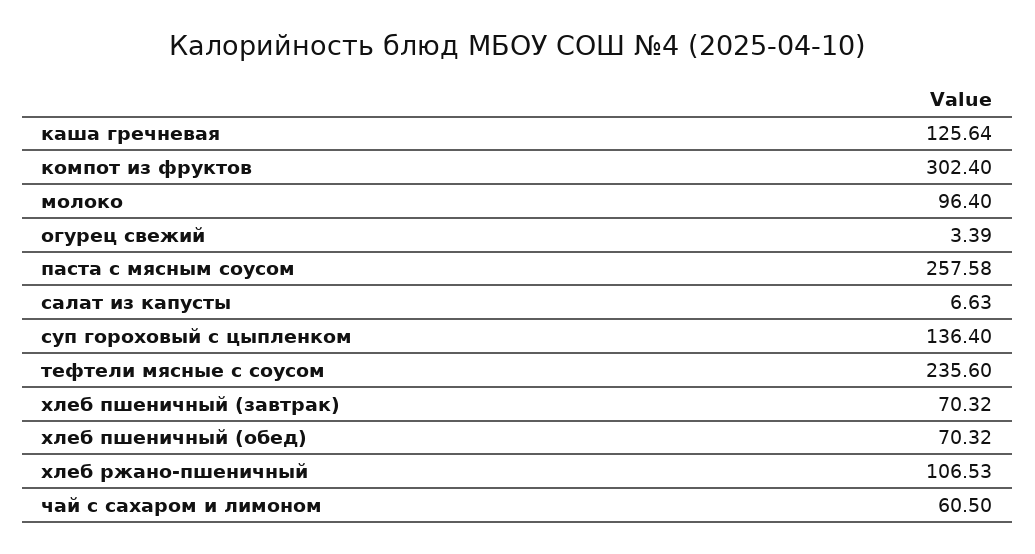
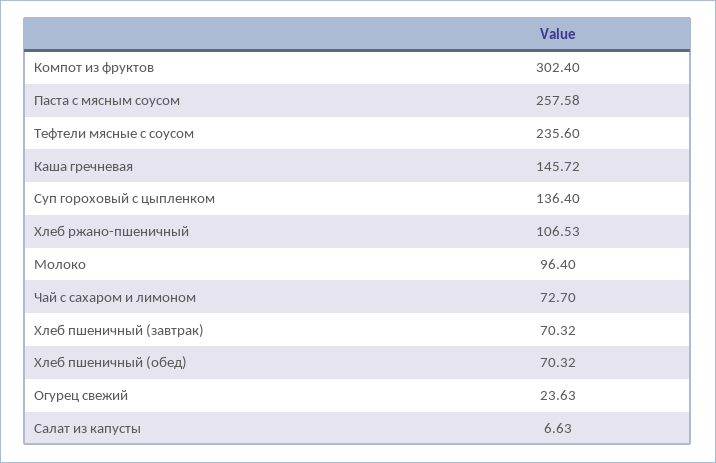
  {
-   "каша гречневая": 125.64,
+   "каша гречневая": 145.72,
    "компот из фруктов": 302.4,
    "молоко": 96.4,
-   "огурец свежий": 3.39,
+   "огурец свежий": 23.63,
    "паста с мясным соусом": 257.58,
    "салат из капусты": 6.63,
    "суп гороховый с цыпленком": 136.4,
    "тефтели мясные с соусом": 235.6,
    "хлеб пшеничный (завтрак)": 70.32,
    "хлеб пшеничный (обед)": 70.32,
    "хлеб ржано-пшеничный": 106.53,
-   "чай с сахаром и лимоном": 60.5
+   "чай с сахаром и лимоном": 72.7
  }

